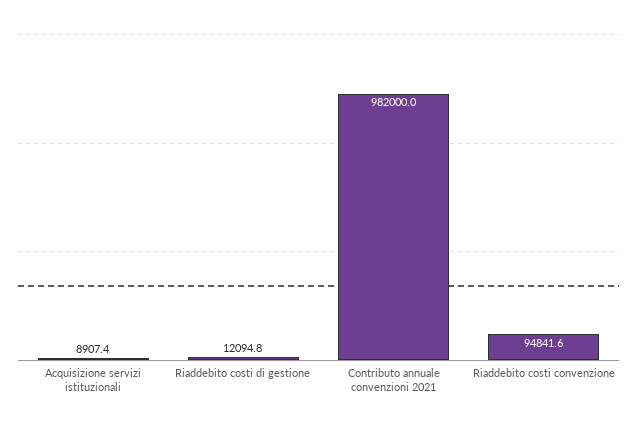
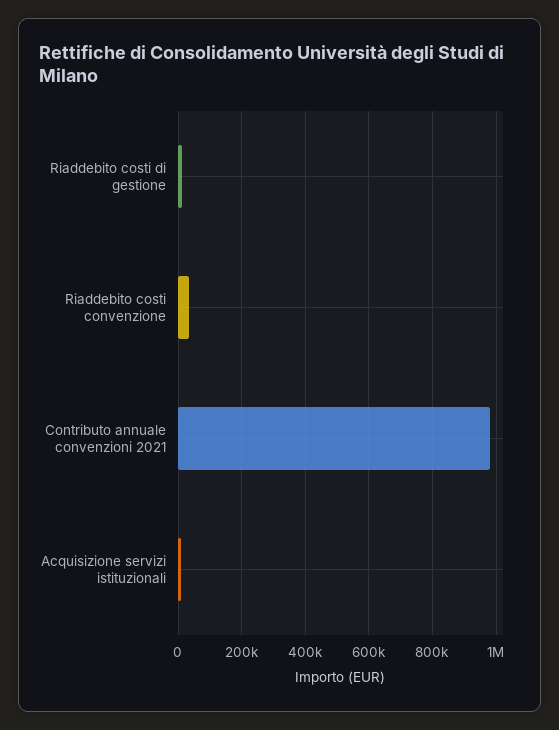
  {
    "Acquisizione servizi istituzionali": 8907.4,
    "Riaddebito costi di gestione": 12094.8,
    "Contributo annuale convenzioni 2021": 982000,
-   "Riaddebito costi convenzione": 94841.6
+   "Riaddebito costi convenzione": 40000
  }

